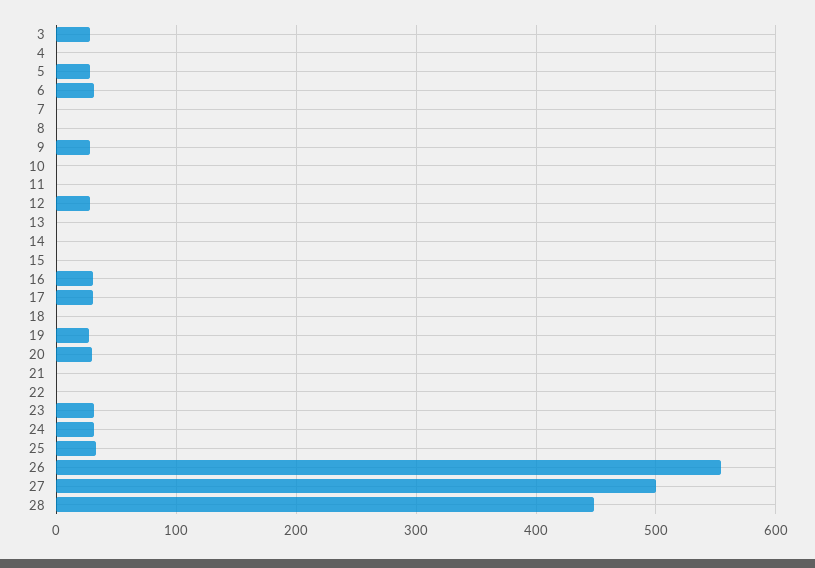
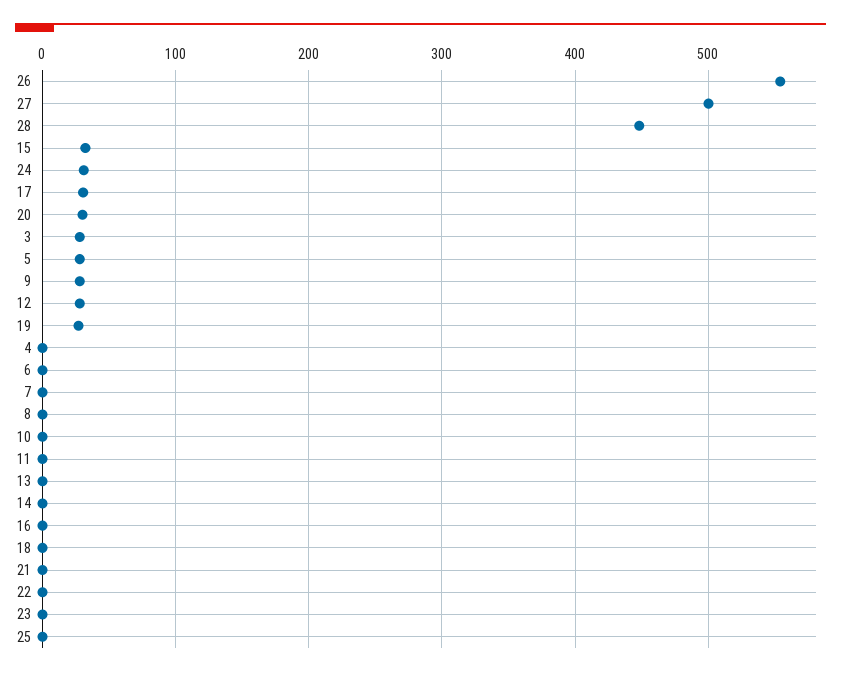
  {
    "3": 30,
    "4": 0,
    "5": 30,
-   "6": 30,
+   "6": 0,
    "7": 0,
    "8": 0,
    "9": 30,
    "10": 0,
    "11": 0,
    "12": 30,
    "13": 0,
    "14": 0,
-   "15": 0,
+   "15": 30,
-   "16": 30,
+   "16": 0,
    "17": 30,
    "18": 0,
    "19": 30,
    "20": 30,
    "21": 0,
    "22": 0,
-   "23": 30,
+   "23": 0,
    "24": 30,
-   "25": 30,
+   "25": 0,
    "26": 550,
    "27": 500,
    "28": 450
  }

